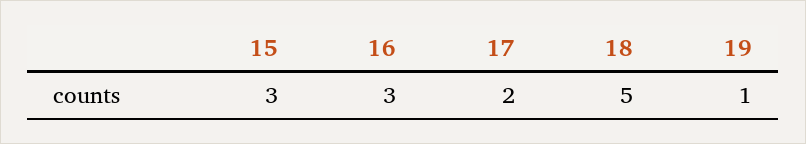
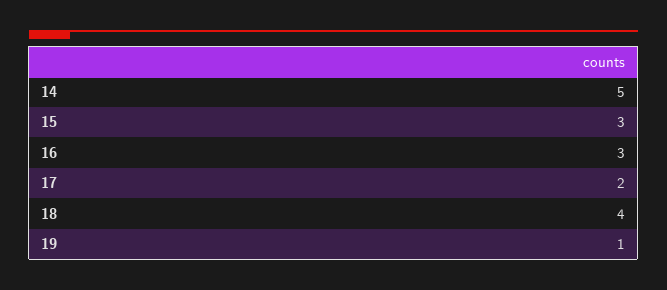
  {
    "15": 3,
    "16": 3,
    "17": 2,
-   "18": 5,
+   "18": 4,
-   "19": 1
+   "19": 1,
+   "14": 5
  }

